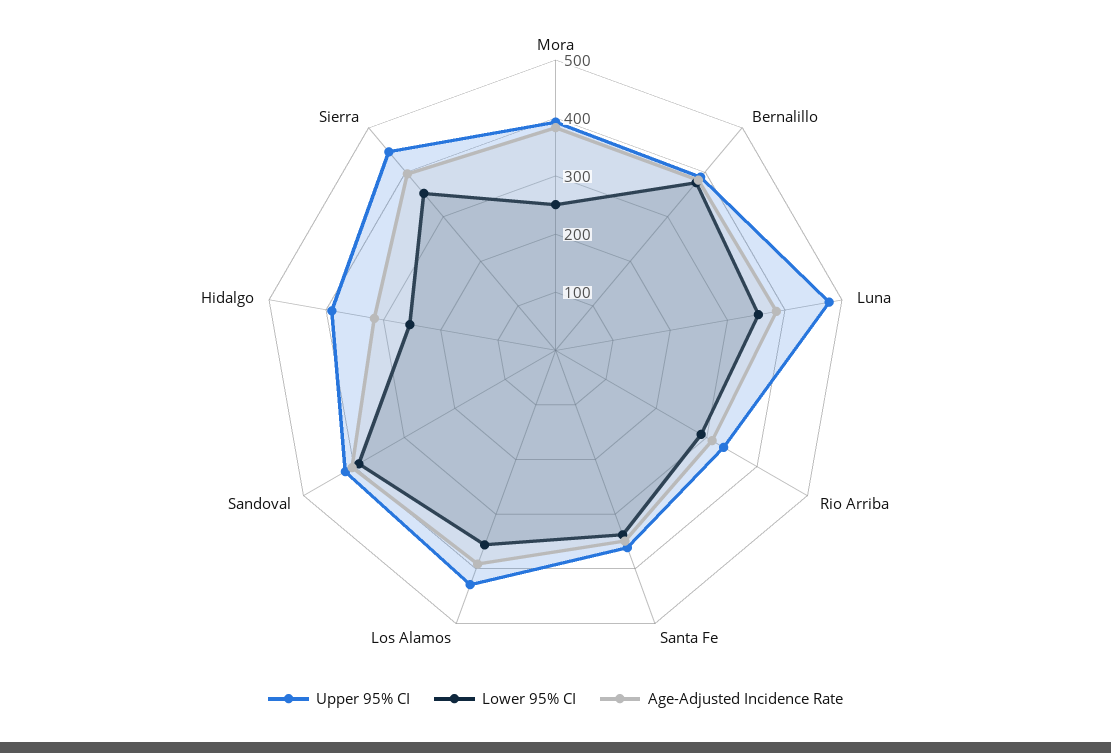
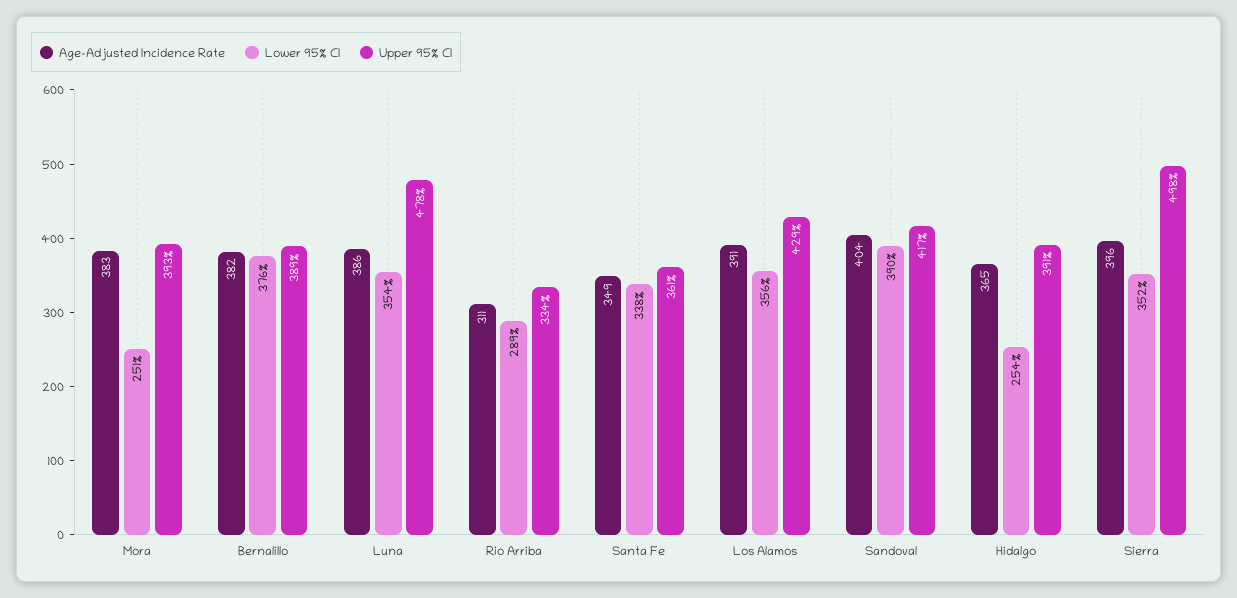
  {
    "Upper 95% CI": {
      "Mora": 393,
      "Bernalillo": 389,
      "Luna": 478,
      "Rio Arriba": 334,
      "Santa Fe": 361,
      "Los Alamos": 429,
      "Sandoval": 417,
      "Hidalgo": 391,
-     "Sierra": 440
+     "Sierra": 498
    },
    "Lower 95% CI": {
      "Mora": 251,
      "Bernalillo": 376,
      "Luna": 354,
      "Rio Arriba": 289,
      "Santa Fe": 338,
      "Los Alamos": 356,
      "Sandoval": 390,
      "Hidalgo": 254,
      "Sierra": 352
    },
    "Age-Adjusted Incidence Rate": {
      "Mora": 383,
      "Bernalillo": 382,
      "Luna": 386,
      "Rio Arriba": 311,
      "Santa Fe": 349,
      "Los Alamos": 391,
      "Sandoval": 404,
-     "Hidalgo": 320,
+     "Hidalgo": 365,
      "Sierra": 396
    }
  }

